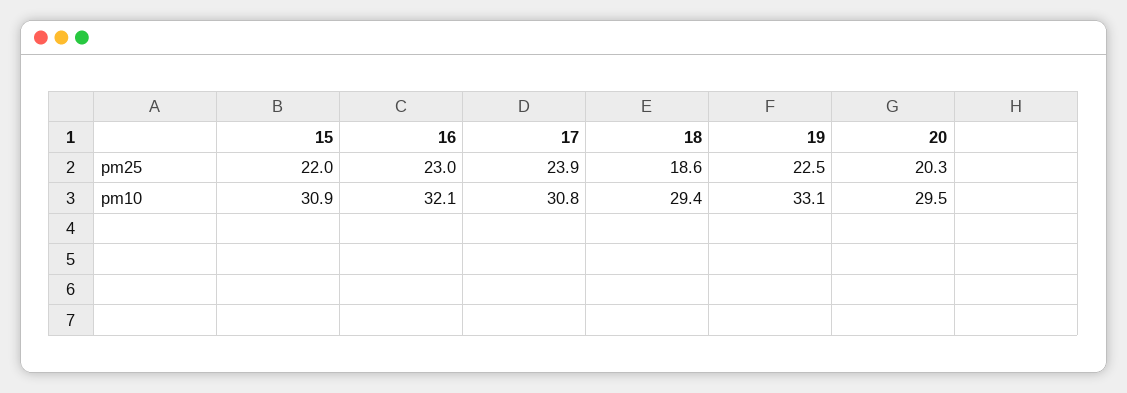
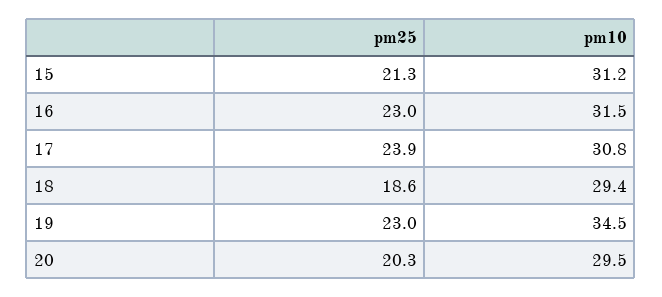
  {
    "15": {
-     "pm25": 22,
+     "pm25": 21.3,
-     "pm10": 30.9
+     "pm10": 31.2
    },
    "16": {
      "pm25": 23,
-     "pm10": 32.1
+     "pm10": 31.5
    },
    "17": {
      "pm25": 23.9,
      "pm10": 30.8
    },
    "18": {
      "pm25": 18.6,
      "pm10": 29.4
    },
    "19": {
-     "pm25": 22.5,
+     "pm25": 23,
-     "pm10": 33.1
+     "pm10": 34.5
    },
    "20": {
      "pm25": 20.3,
      "pm10": 29.5
    }
  }

